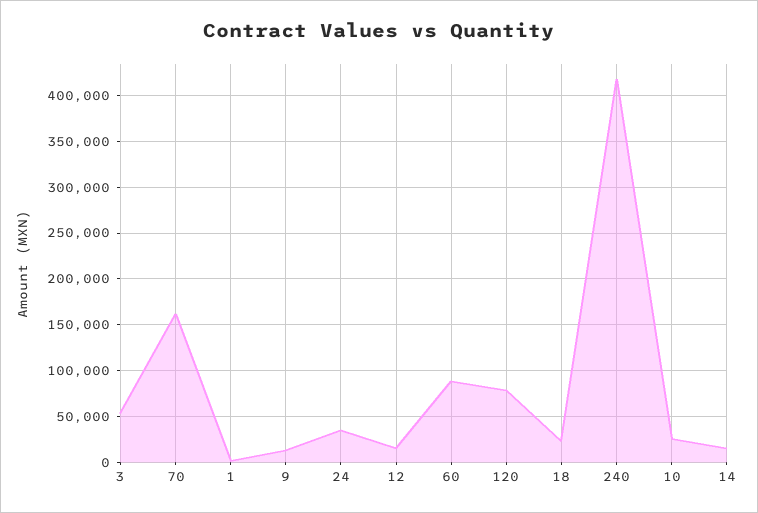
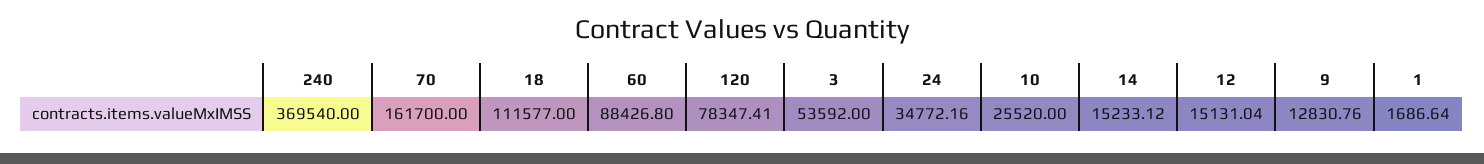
  {
    "3": 53592,
    "70": 161700,
    "1": 1686.64,
    "9": 12830.76,
    "24": 34772.16,
    "12": 15131.04,
    "60": 88426.8,
    "120": 78347.41,
-   "18": 20000,
+   "18": 111577,
-   "240": 420000,
+   "240": 369540,
    "10": 25520,
    "14": 15233.12
  }

